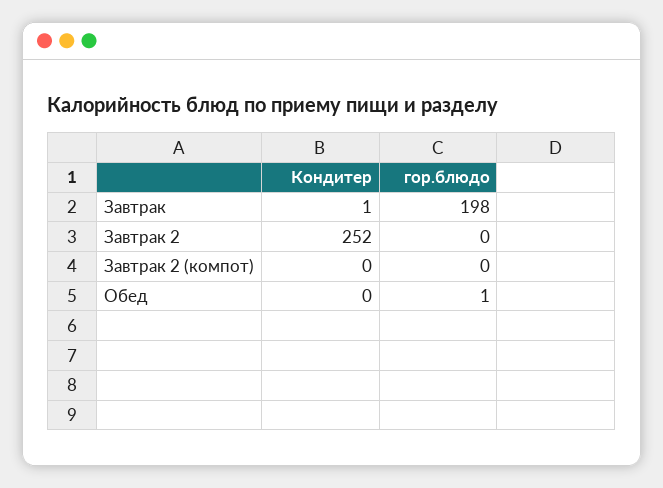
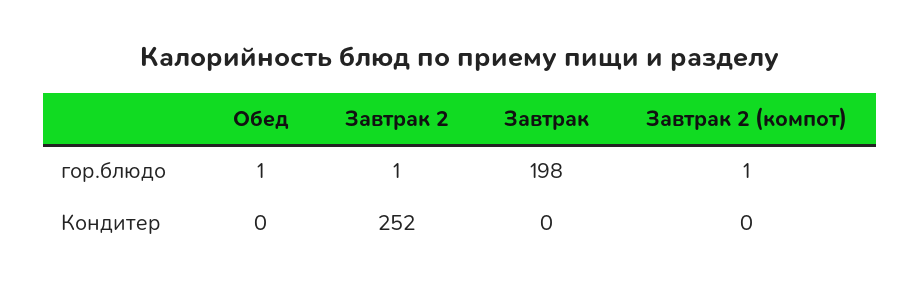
  {
    "Кондитер": {
-     "Завтрак": 1,
+     "Завтрак": 0,
      "Завтрак 2": 252,
      "Завтрак 2 (компот)": 0,
      "Обед": 0
    },
    "гор.блюдо": {
      "Завтрак": 198,
-     "Завтрак 2": 0,
+     "Завтрак 2": 1,
-     "Завтрак 2 (компот)": 0,
+     "Завтрак 2 (компот)": 1,
      "Обед": 1
    }
  }

